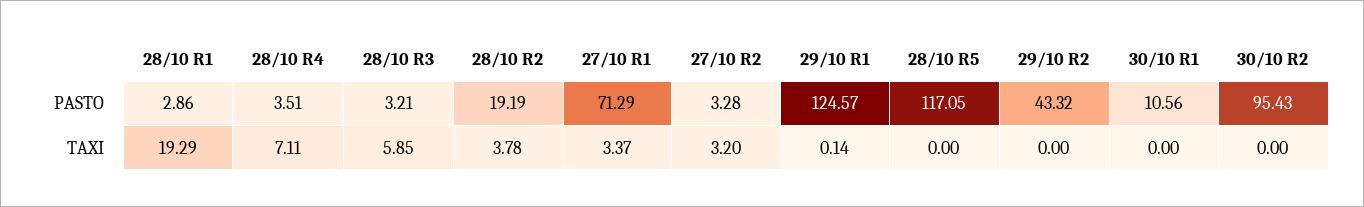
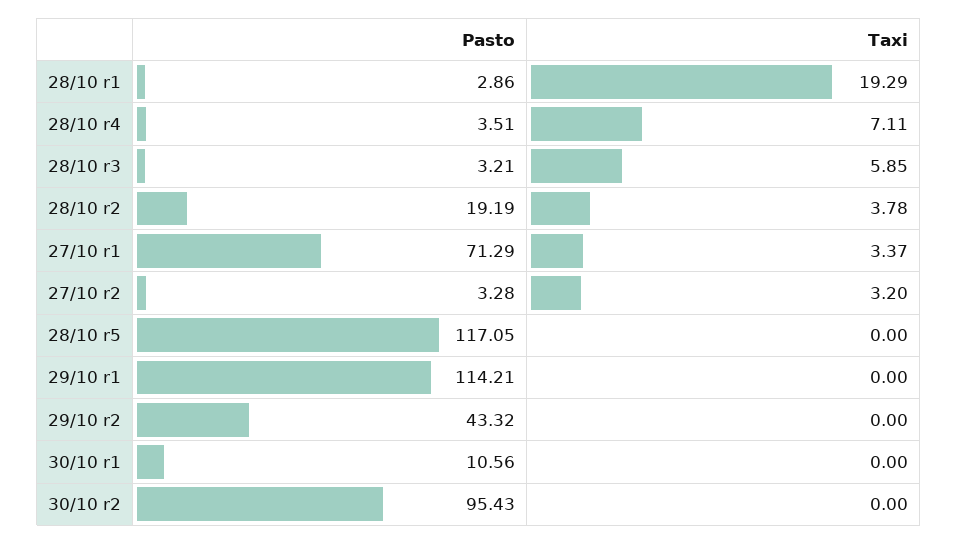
  {
    "28/10 R1": {
      "PASTO": 2.86,
      "TAXI": 19.29
    },
    "28/10 R4": {
      "PASTO": 3.51,
      "TAXI": 7.11
    },
    "28/10 R3": {
      "PASTO": 3.21,
      "TAXI": 5.85
    },
    "28/10 R2": {
      "PASTO": 19.19,
      "TAXI": 3.78
    },
    "27/10 R1": {
      "PASTO": 71.29,
      "TAXI": 3.37
    },
    "27/10 R2": {
      "PASTO": 3.28,
      "TAXI": 3.2
    },
    "29/10 R1": {
-     "PASTO": 124.57,
+     "PASTO": 114.21,
-     "TAXI": 0.14
+     "TAXI": 0
    },
    "28/10 R5": {
      "PASTO": 117.05,
      "TAXI": 0
    },
    "29/10 R2": {
      "PASTO": 43.32,
      "TAXI": 0
    },
    "30/10 R1": {
      "PASTO": 10.56,
      "TAXI": 0
    },
    "30/10 R2": {
      "PASTO": 95.43,
      "TAXI": 0
    }
  }

